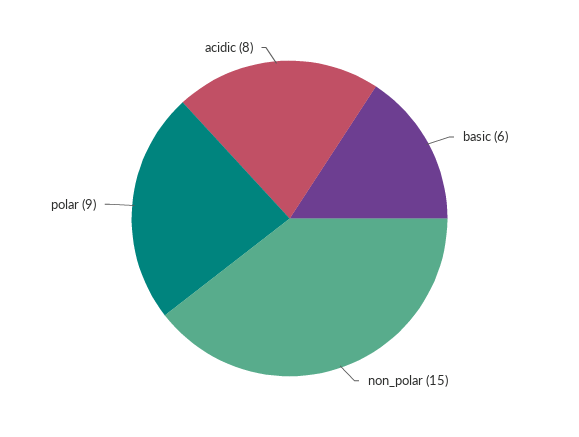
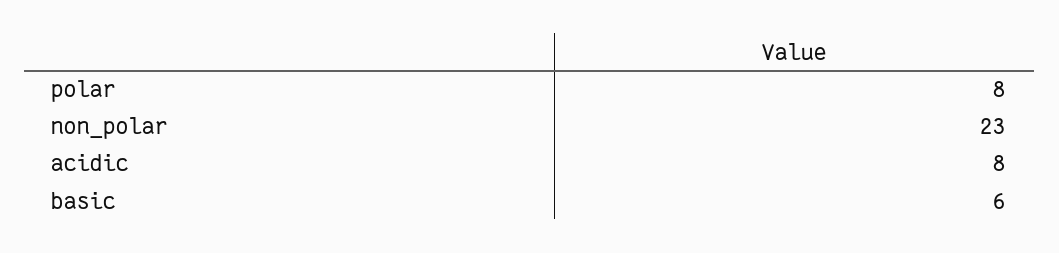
  {
    "basic": 6,
-   "non_polar": 15,
+   "non_polar": 23,
-   "polar": 9,
+   "polar": 8,
    "acidic": 8
  }

